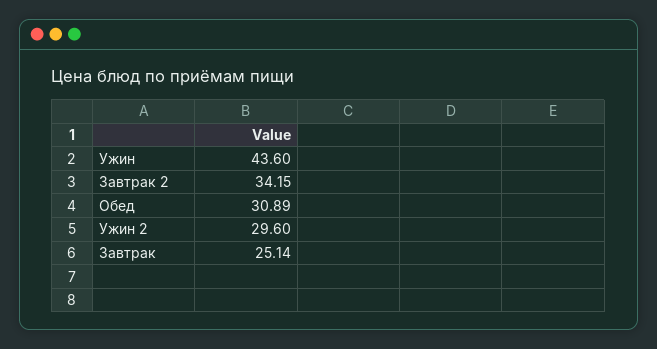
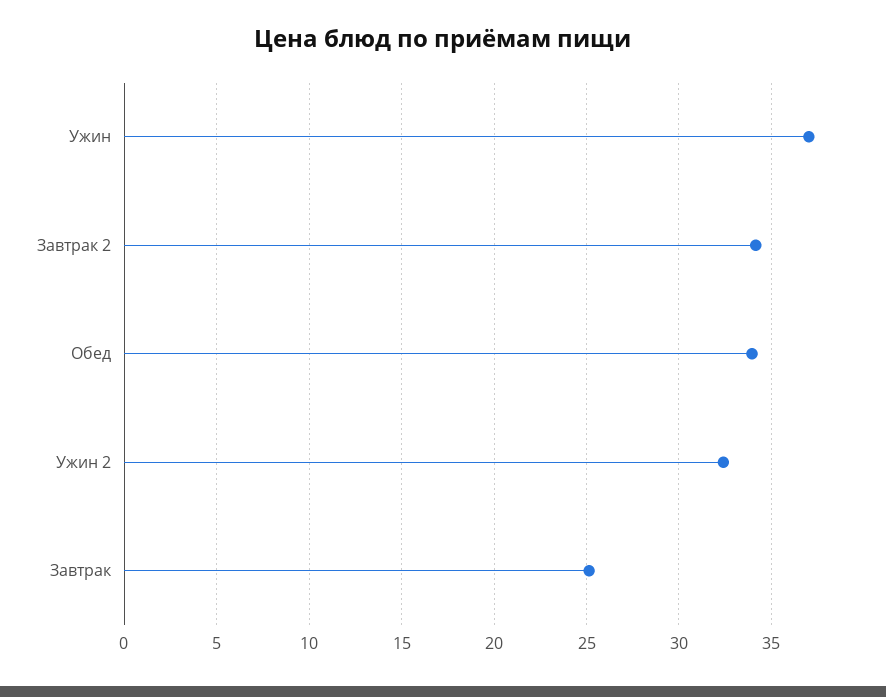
  {
-   "Ужин": 43.6,
+   "Ужин": 37,
    "Завтрак 2": 34.15,
-   "Обед": 30.89,
+   "Обед": 34,
-   "Ужин 2": 29.6,
+   "Ужин 2": 32.5,
    "Завтрак": 25.14
  }

